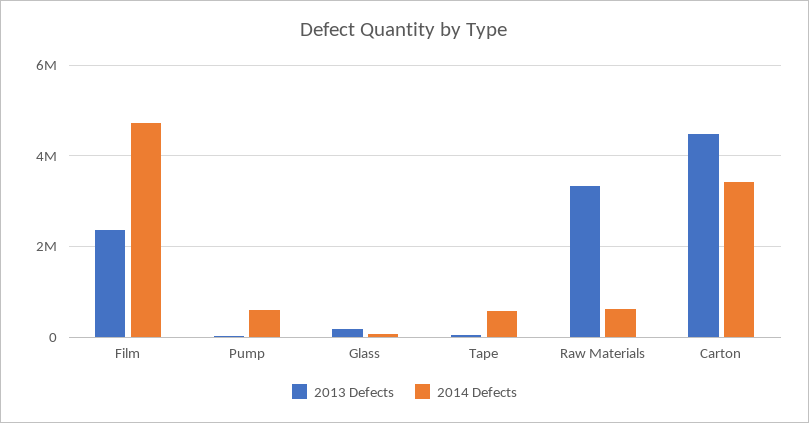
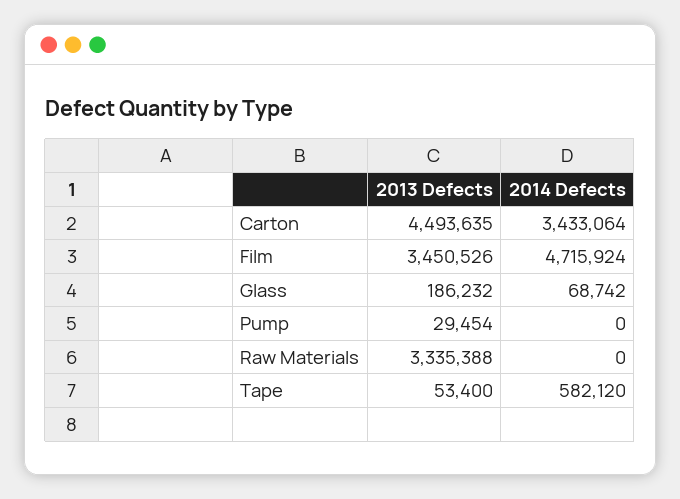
  {
    "2013 Defects": {
-     "Film": 2400000,
+     "Film": 3450526,
      "Pump": 29454,
      "Glass": 186232,
      "Tape": 53400,
      "Raw Materials": 3335388,
      "Carton": 4493635
    },
    "2014 Defects": {
      "Film": 4715924,
-     "Pump": 600000,
+     "Pump": 0,
      "Glass": 68742,
      "Tape": 582120,
-     "Raw Materials": 600000,
+     "Raw Materials": 0,
      "Carton": 3433064
    }
  }

